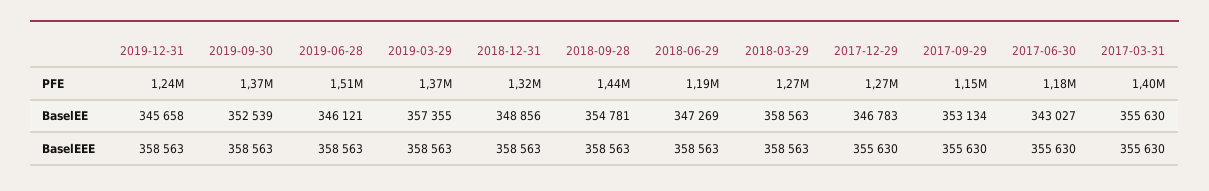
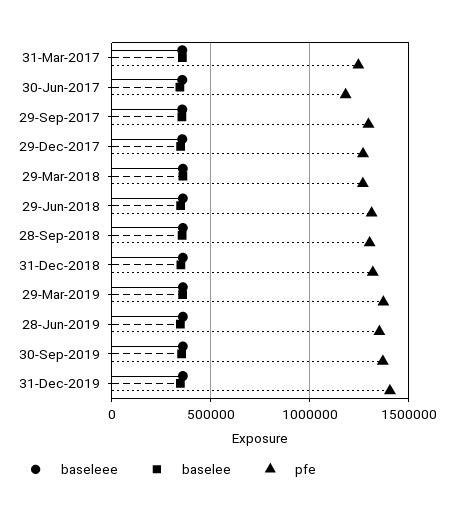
  {
    "PFE": {
-     "2019-12-31": 1240000,
+     "2019-12-31": 1400000,
      "2019-09-30": 1370000,
-     "2019-06-28": 1510000,
+     "2019-06-28": 1350000,
      "2019-03-29": 1370000,
      "2018-12-31": 1320000,
-     "2018-09-28": 1440000,
+     "2018-09-28": 1300000,
-     "2018-06-29": 1190000,
+     "2018-06-29": 1300000,
      "2018-03-29": 1270000,
      "2017-12-29": 1270000,
-     "2017-09-29": 1150000,
+     "2017-09-29": 1300000,
      "2017-06-30": 1180000,
-     "2017-03-31": 1400000
+     "2017-03-31": 1250000
    },
    "BaselEE": {
      "2019-12-31": 345658,
      "2019-09-30": 352539,
      "2019-06-28": 346121,
      "2019-03-29": 357355,
      "2018-12-31": 348856,
      "2018-09-28": 354781,
      "2018-06-29": 347269,
      "2018-03-29": 358563,
      "2017-12-29": 346783,
      "2017-09-29": 353134,
      "2017-06-30": 343027,
      "2017-03-31": 355630
    },
    "BaselEEE": {
      "2019-12-31": 358563,
      "2019-09-30": 358563,
      "2019-06-28": 358563,
      "2019-03-29": 358563,
      "2018-12-31": 358563,
      "2018-09-28": 358563,
      "2018-06-29": 358563,
      "2018-03-29": 358563,
      "2017-12-29": 355630,
      "2017-09-29": 355630,
      "2017-06-30": 355630,
      "2017-03-31": 355630
    }
  }

